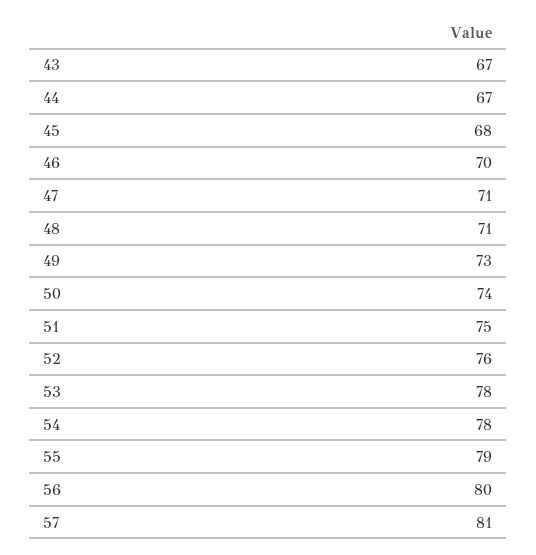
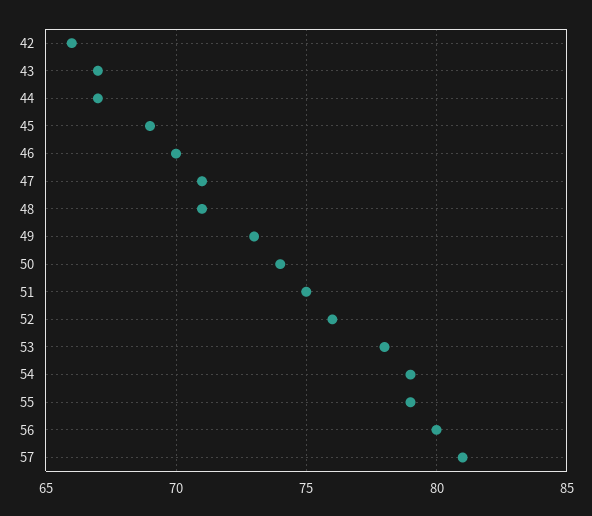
  {
    "43": 67,
    "44": 67,
-   "45": 68,
+   "45": 69,
    "46": 70,
    "47": 71,
    "48": 71,
    "49": 73,
    "50": 74,
    "51": 75,
    "52": 76,
    "53": 78,
-   "54": 78,
+   "54": 79,
    "55": 79,
    "56": 80,
-   "57": 81
+   "57": 81,
+   "42": 66
  }

